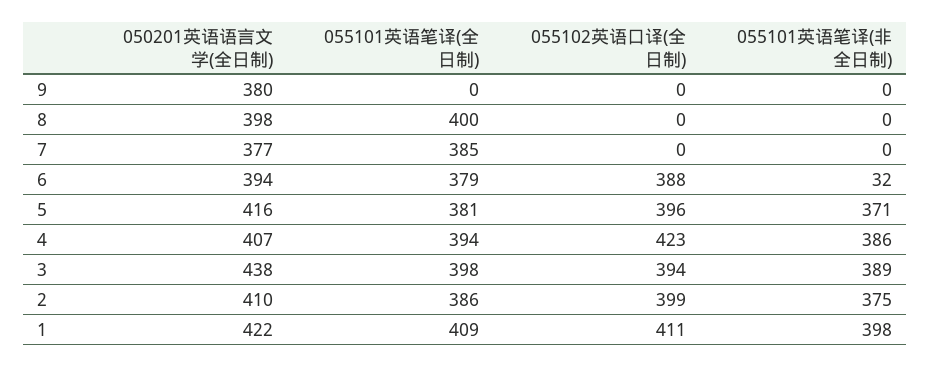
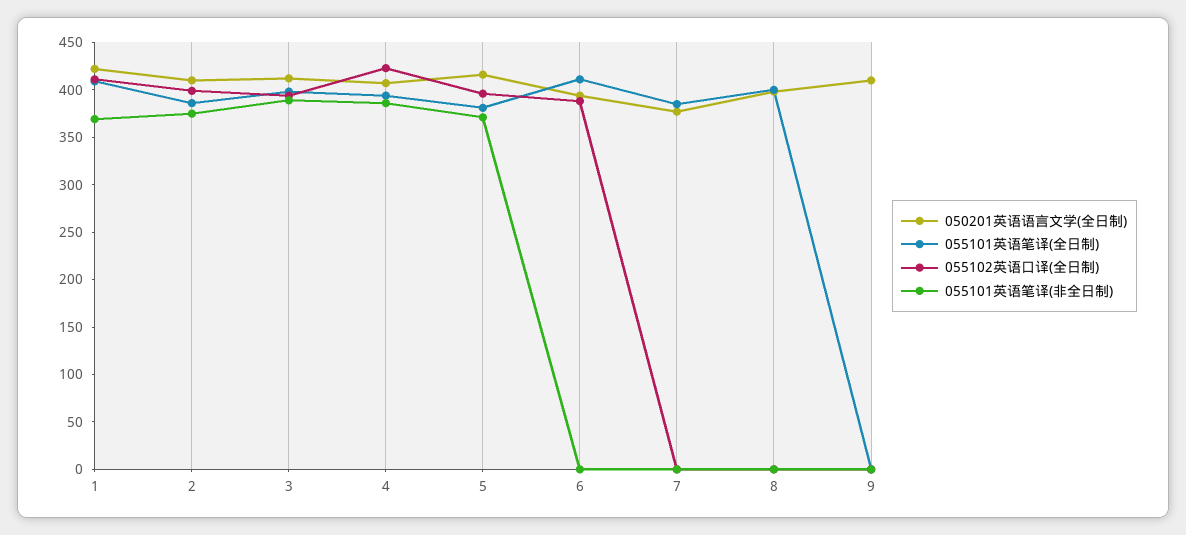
  {
    "050201英语语言文学(全日制)": {
-     "9": 380,
+     "9": 410,
      "8": 398,
      "7": 377,
      "6": 394,
      "5": 416,
      "4": 407,
-     "3": 438,
+     "3": 410,
      "2": 410,
      "1": 422
    },
    "055101英语笔译(全日制)": {
      "9": 0,
      "8": 400,
      "7": 385,
-     "6": 379,
+     "6": 410,
      "5": 381,
      "4": 394,
      "3": 398,
      "2": 386,
      "1": 409
    },
    "055102英语口译(全日制)": {
      "9": 0,
      "8": 0,
      "7": 0,
      "6": 388,
      "5": 396,
      "4": 423,
      "3": 394,
      "2": 399,
      "1": 411
    },
    "055101英语笔译(非全日制)": {
      "9": 0,
      "8": 0,
      "7": 0,
-     "6": 32,
+     "6": 0,
      "5": 371,
      "4": 386,
      "3": 389,
      "2": 375,
-     "1": 398
+     "1": 370
    }
  }

